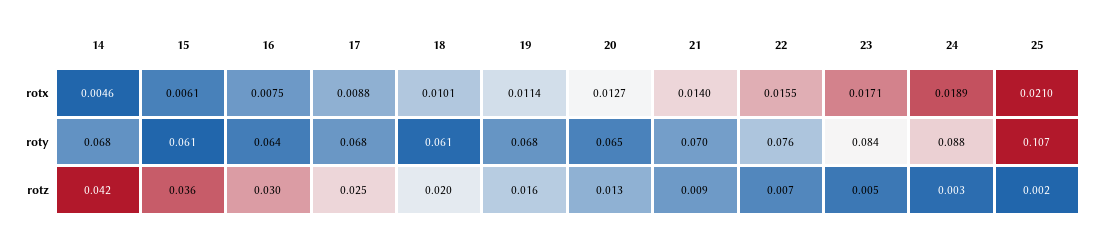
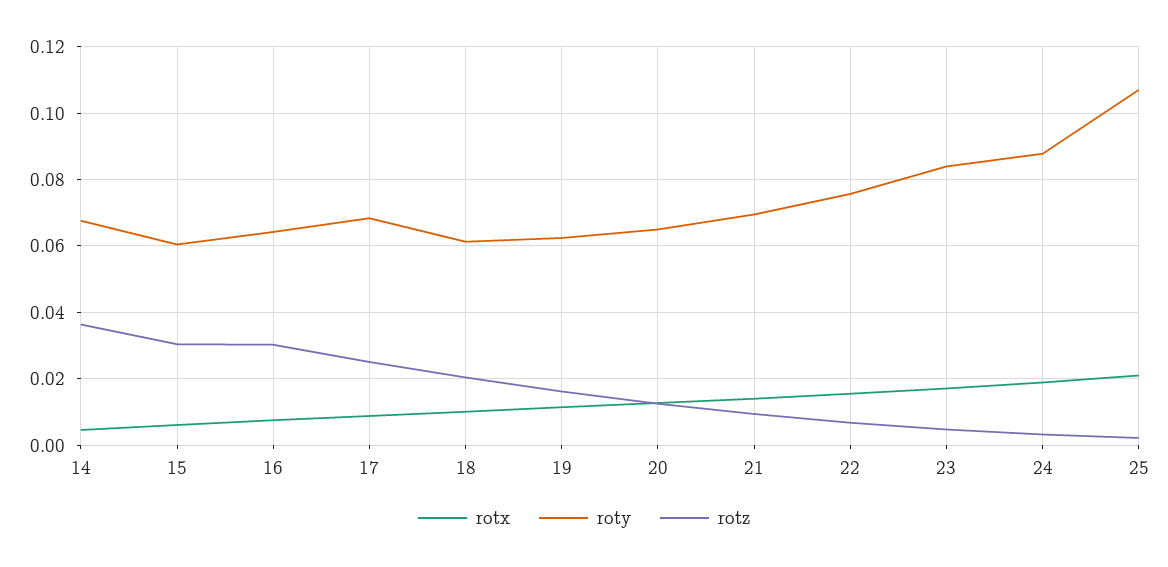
  {
    "rotx": {
      "14": 0.0046,
      "15": 0.0061,
      "16": 0.0075,
      "17": 0.0088,
      "18": 0.0101,
      "19": 0.0114,
      "20": 0.0127,
      "21": 0.014,
      "22": 0.0155,
      "23": 0.0171,
      "24": 0.0189,
      "25": 0.021
    },
    "roty": {
      "14": 0.068,
      "15": 0.061,
      "16": 0.064,
      "17": 0.068,
      "18": 0.061,
-     "19": 0.068,
+     "19": 0.062,
      "20": 0.065,
      "21": 0.07,
      "22": 0.076,
      "23": 0.084,
      "24": 0.088,
      "25": 0.107
    },
    "rotz": {
-     "14": 0.042,
+     "14": 0.036,
-     "15": 0.036,
+     "15": 0.03,
      "16": 0.03,
      "17": 0.025,
      "18": 0.02,
      "19": 0.016,
      "20": 0.013,
      "21": 0.009,
      "22": 0.007,
      "23": 0.005,
      "24": 0.003,
      "25": 0.002
    }
  }

